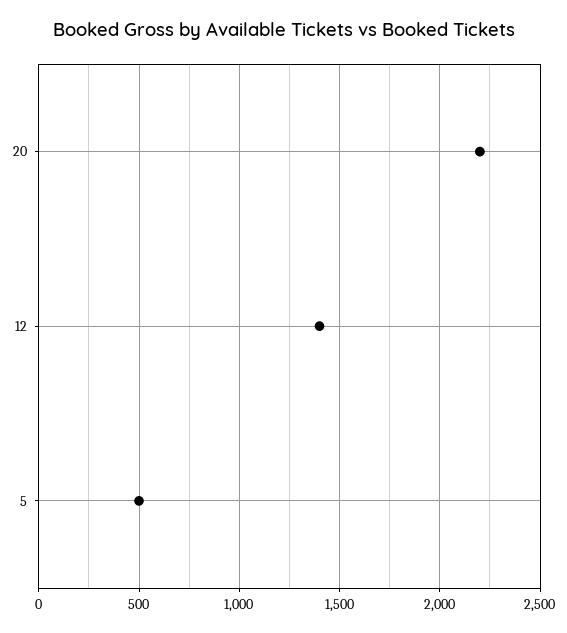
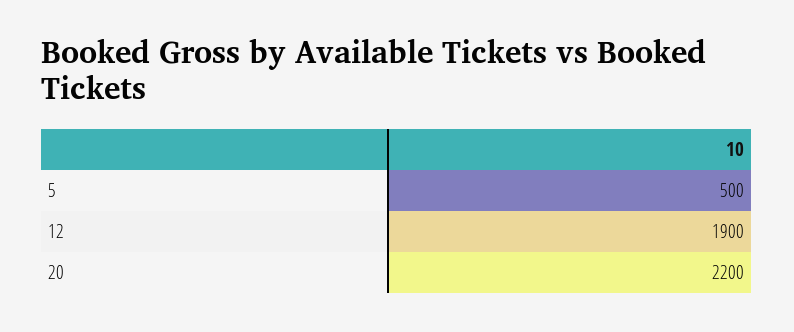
  {
    "20": 2200,
-   "12": 1400,
+   "12": 1900,
    "5": 500
  }

